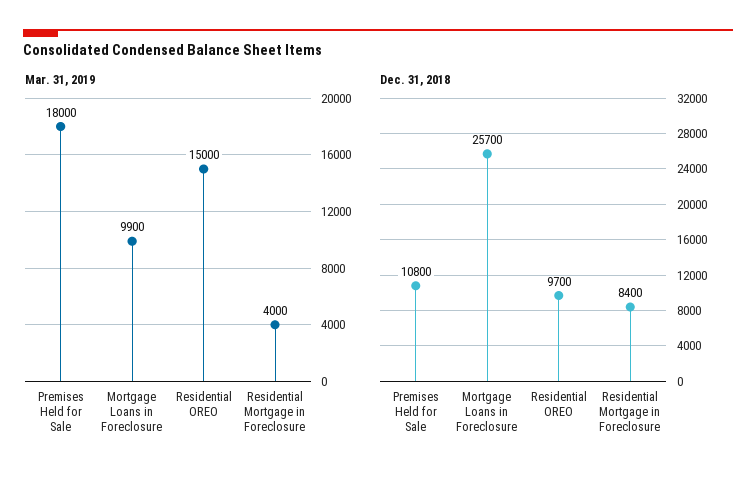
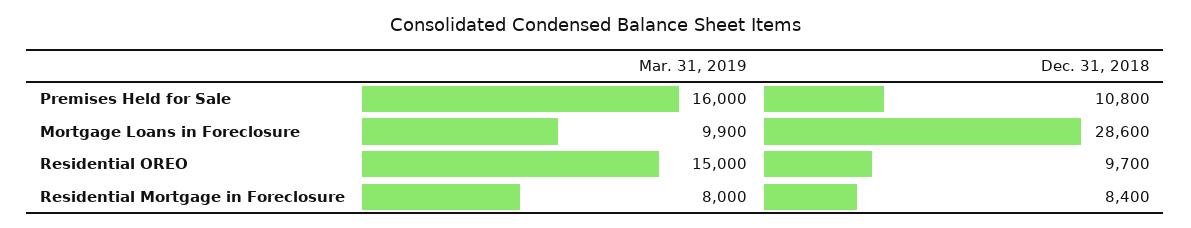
  {
    "Mar. 31, 2019": {
-     "Premises Held for Sale": 18000,
+     "Premises Held for Sale": 16000,
      "Mortgage Loans in Foreclosure": 9900,
      "Residential OREO": 15000,
-     "Residential Mortgage in Foreclosure": 4000
+     "Residential Mortgage in Foreclosure": 8000
    },
    "Dec. 31, 2018": {
      "Premises Held for Sale": 10800,
-     "Mortgage Loans in Foreclosure": 25700,
+     "Mortgage Loans in Foreclosure": 28600,
      "Residential OREO": 9700,
      "Residential Mortgage in Foreclosure": 8400
    }
  }

